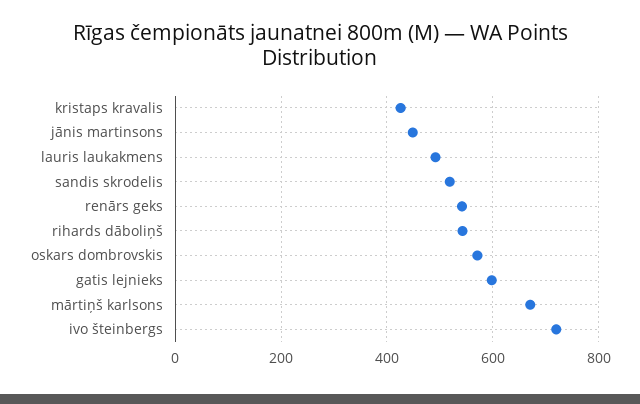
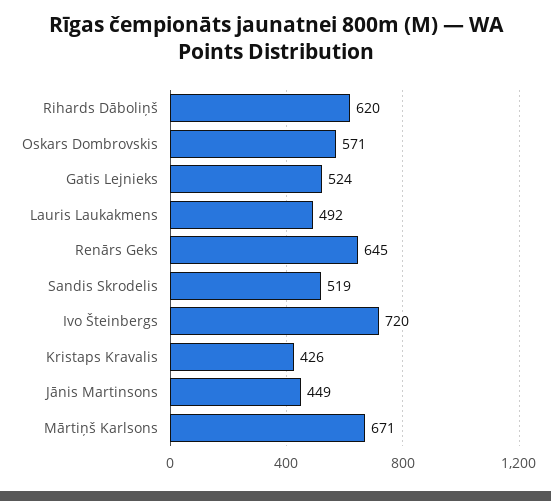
  {
    "kristaps kravalis": 426,
    "jānis martinsons": 449,
    "lauris laukakmens": 492,
    "sandis skrodelis": 519,
-   "renārs geks": 540,
+   "renārs geks": 645,
-   "rihards dāboliņš": 540,
+   "rihards dāboliņš": 620,
    "oskars dombrovskis": 571,
-   "gatis lejnieks": 600,
+   "gatis lejnieks": 524,
    "mārtiņš karlsons": 671,
    "ivo šteinbergs": 720
  }

